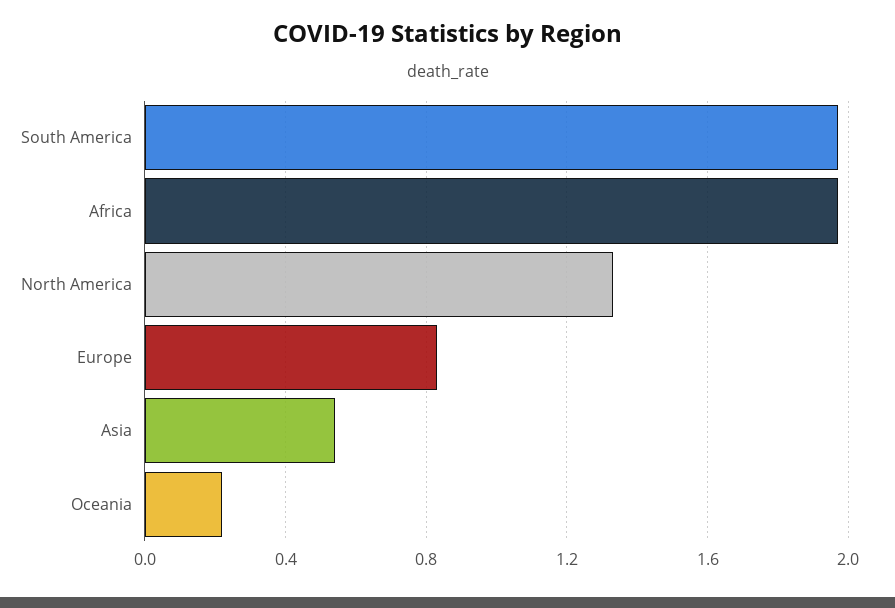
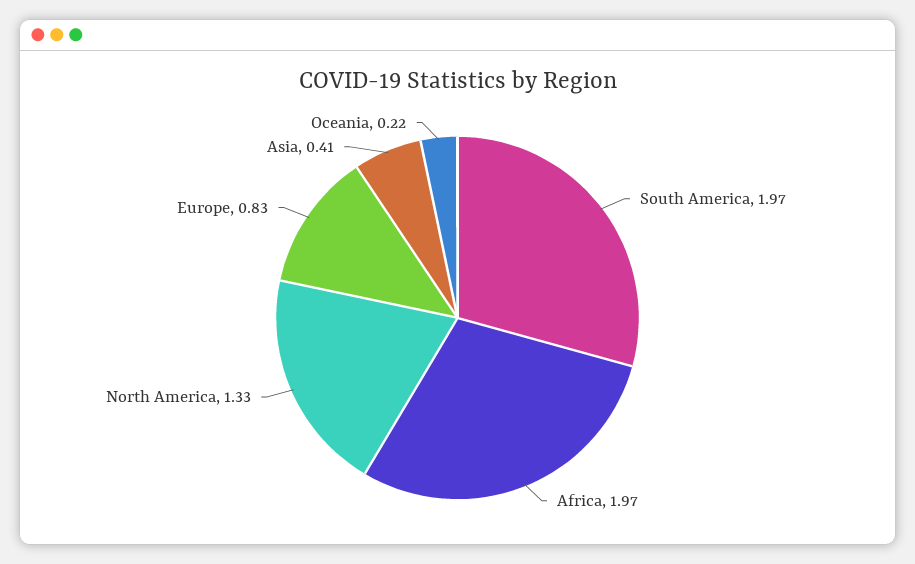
  {
    "South America": 1.97,
    "Africa": 1.97,
    "North America": 1.33,
    "Europe": 0.83,
-   "Asia": 0.55,
+   "Asia": 0.41,
    "Oceania": 0.22
  }

